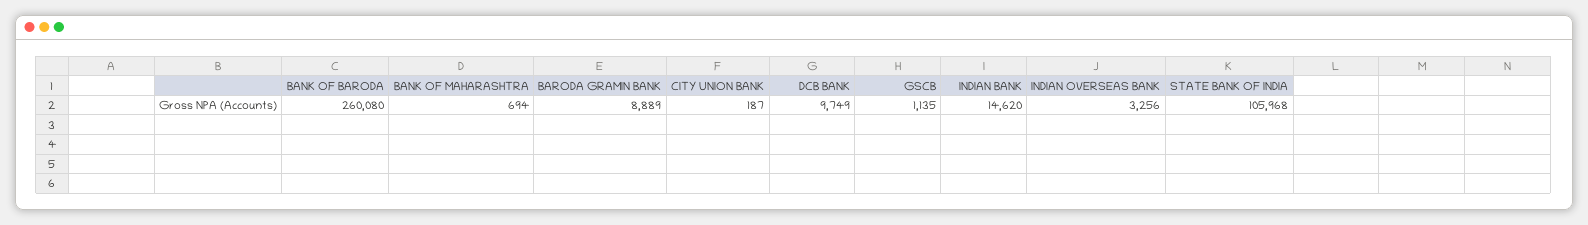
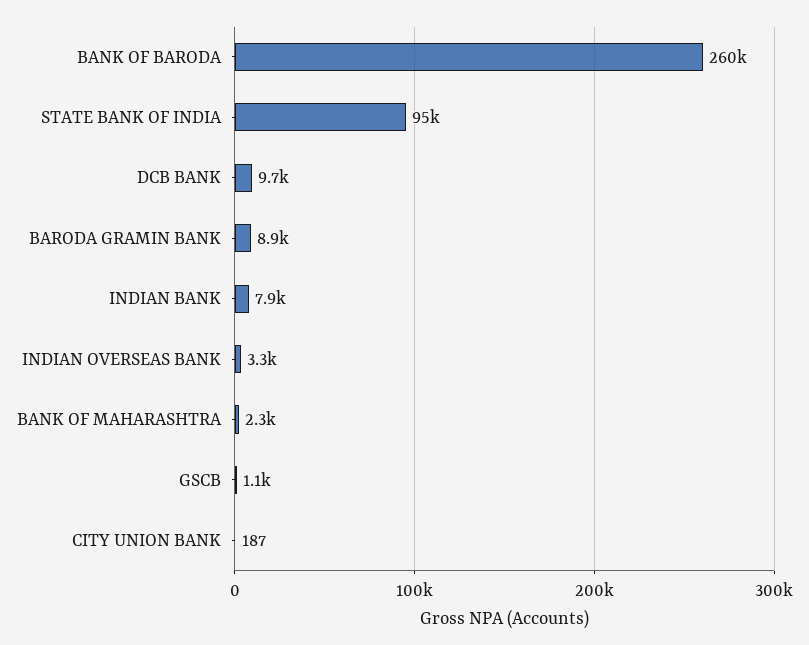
  {
    "BANK OF BARODA": 260080,
-   "BANK OF MAHARASHTRA": 694,
+   "BANK OF MAHARASHTRA": 2300,
    "BARODA GRAMIN BANK": 8889,
    "CITY UNION BANK": 187,
    "DCB BANK": 9749,
    "GSCB": 1135,
-   "INDIAN BANK": 14620,
+   "INDIAN BANK": 7900,
    "INDIAN OVERSEAS BANK": 3256,
-   "STATE BANK OF INDIA": 105968
+   "STATE BANK OF INDIA": 95000
  }

